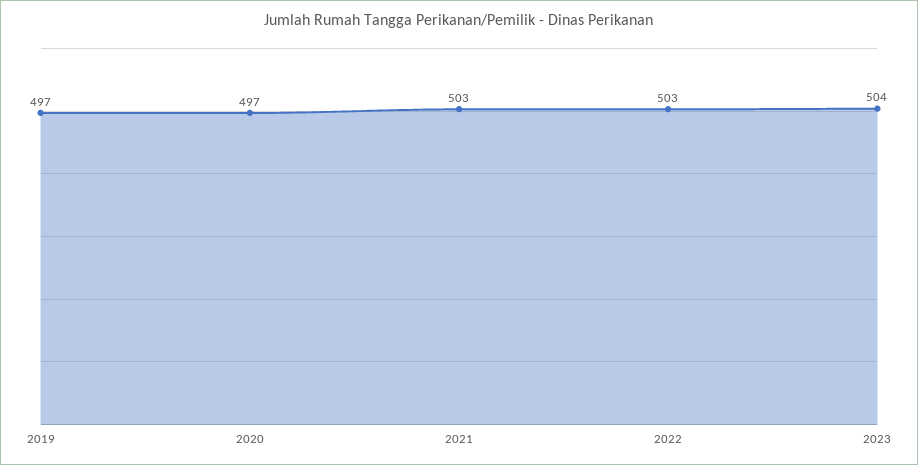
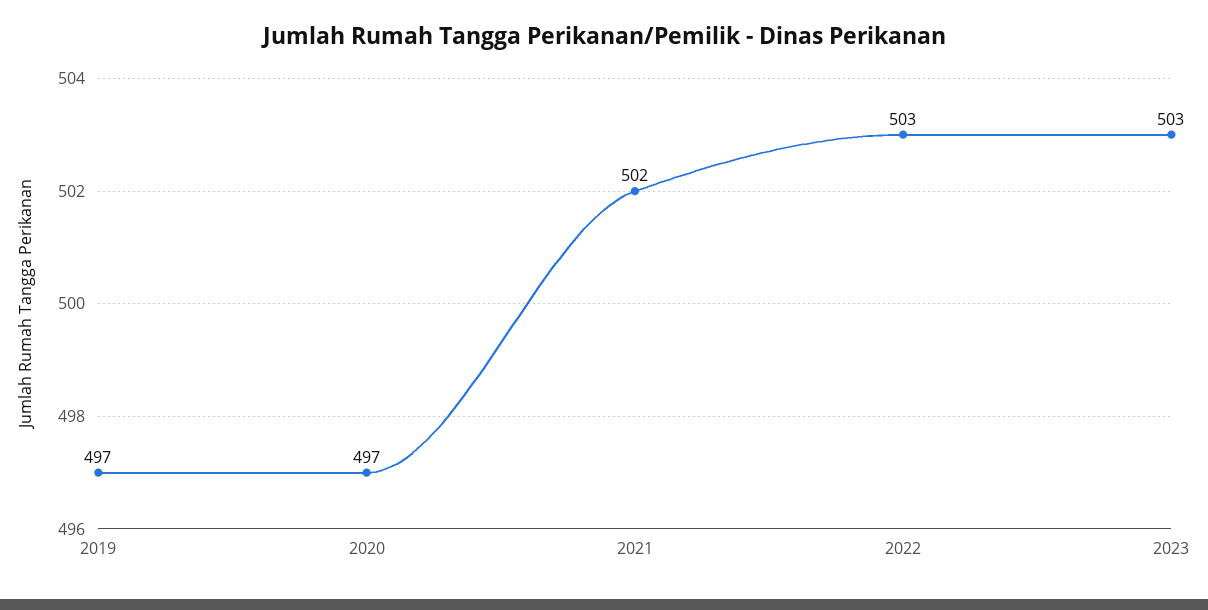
  {
    "2019": 497,
    "2020": 497,
-   "2021": 503,
+   "2021": 502,
    "2022": 503,
-   "2023": 504
+   "2023": 503
  }

